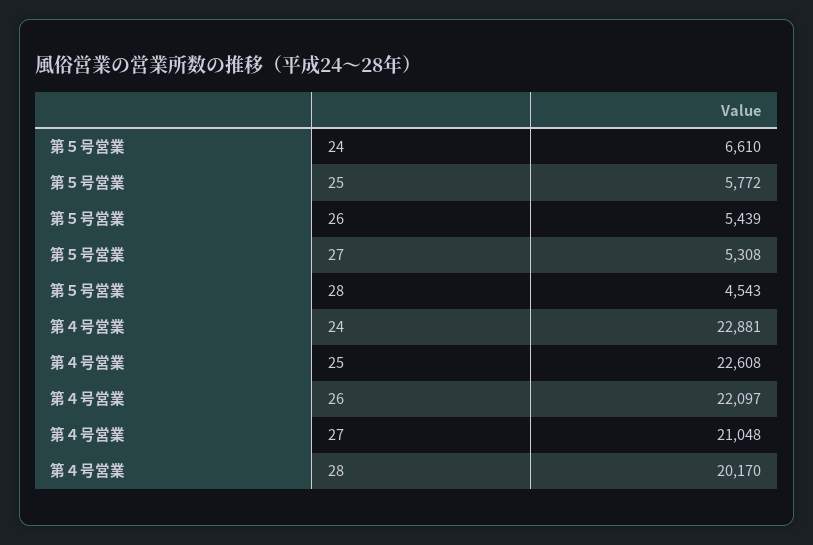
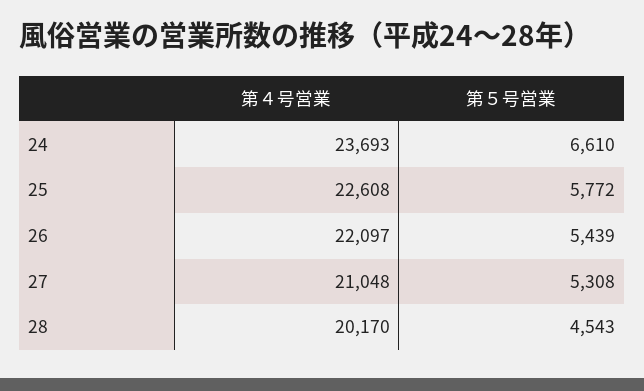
  {
    "第５号営業": {
      "24": 6610,
      "25": 5772,
      "26": 5439,
      "27": 5308,
      "28": 4543
    },
    "第４号営業": {
-     "24": 22881,
+     "24": 23693,
      "25": 22608,
      "26": 22097,
      "27": 21048,
      "28": 20170
    }
  }

